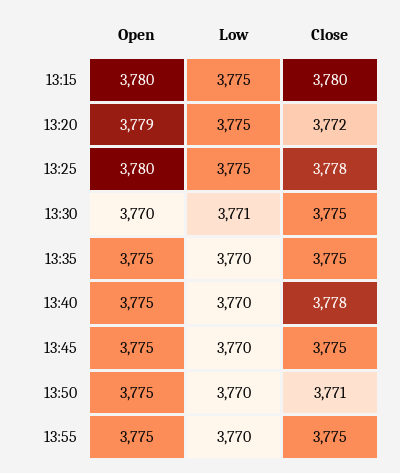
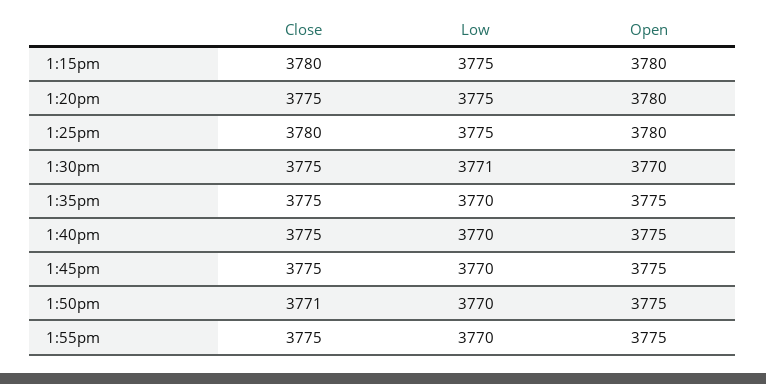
  {
    "Open": {
      "13:15": 3780,
-     "13:20": 3779,
+     "13:20": 3780,
      "13:25": 3780,
      "13:30": 3770,
      "13:35": 3775,
      "13:40": 3775,
      "13:45": 3775,
      "13:50": 3775,
      "13:55": 3775
    },
    "Low": {
      "13:15": 3775,
      "13:20": 3775,
      "13:25": 3775,
      "13:30": 3771,
      "13:35": 3770,
      "13:40": 3770,
      "13:45": 3770,
      "13:50": 3770,
      "13:55": 3770
    },
    "Close": {
      "13:15": 3780,
-     "13:20": 3772,
+     "13:20": 3775,
-     "13:25": 3778,
+     "13:25": 3780,
      "13:30": 3775,
      "13:35": 3775,
-     "13:40": 3778,
+     "13:40": 3775,
      "13:45": 3775,
      "13:50": 3771,
      "13:55": 3775
    }
  }

